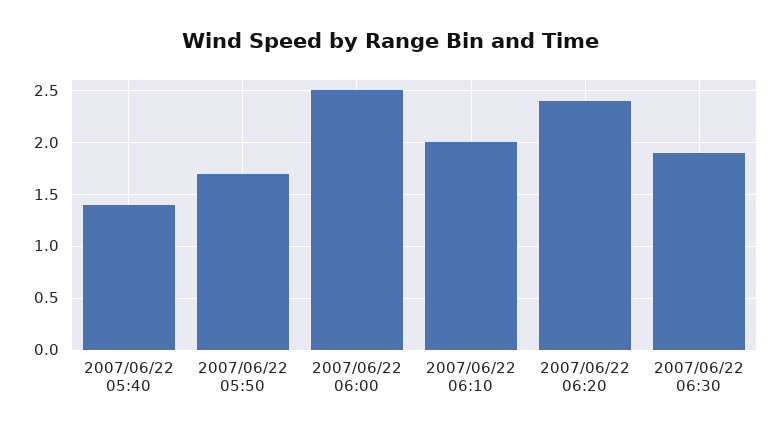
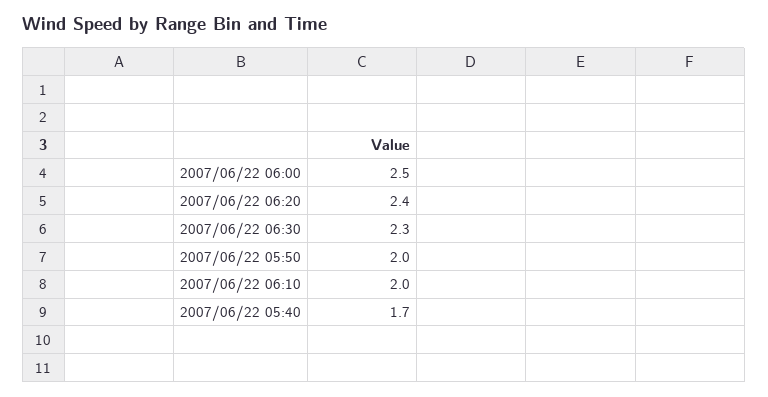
  {
-   "2007/06/22 05:40": 1.4,
+   "2007/06/22 05:40": 1.7,
-   "2007/06/22 05:50": 1.7,
+   "2007/06/22 05:50": 2,
    "2007/06/22 06:00": 2.5,
    "2007/06/22 06:10": 2,
    "2007/06/22 06:20": 2.4,
-   "2007/06/22 06:30": 1.9
+   "2007/06/22 06:30": 2.3
  }

